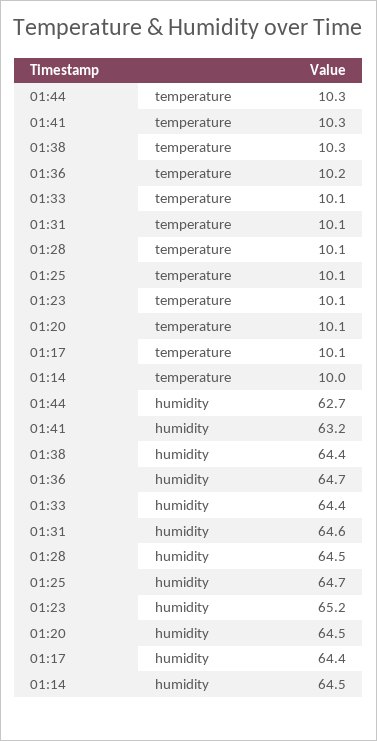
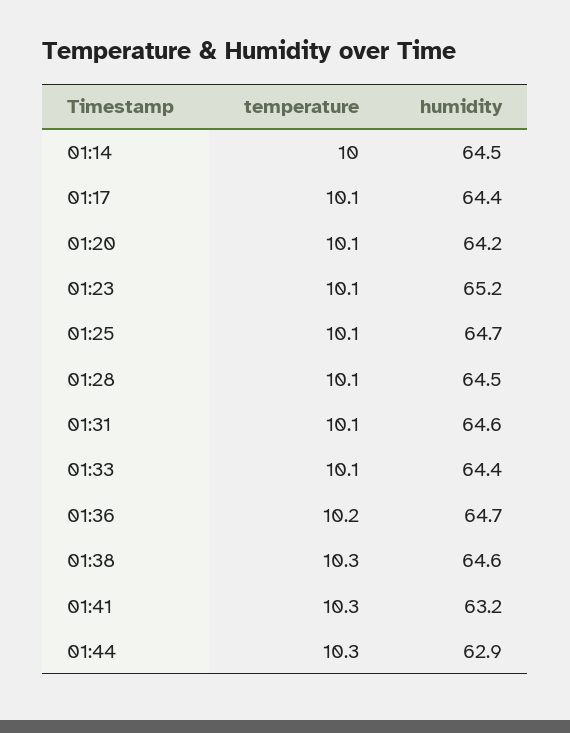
  {
    "01:44": {
      "temperature": 10.3,
-     "humidity": 62.7
+     "humidity": 62.9
    },
    "01:41": {
      "temperature": 10.3,
      "humidity": 63.2
    },
    "01:38": {
      "temperature": 10.3,
-     "humidity": 64.4
+     "humidity": 64.6
    },
    "01:36": {
      "temperature": 10.2,
      "humidity": 64.7
    },
    "01:33": {
      "temperature": 10.1,
      "humidity": 64.4
    },
    "01:31": {
      "temperature": 10.1,
      "humidity": 64.6
    },
    "01:28": {
      "temperature": 10.1,
      "humidity": 64.5
    },
    "01:25": {
      "temperature": 10.1,
      "humidity": 64.7
    },
    "01:23": {
      "temperature": 10.1,
      "humidity": 65.2
    },
    "01:20": {
      "temperature": 10.1,
-     "humidity": 64.5
+     "humidity": 64.2
    },
    "01:17": {
      "temperature": 10.1,
      "humidity": 64.4
    },
    "01:14": {
      "temperature": 10,
      "humidity": 64.5
    }
  }

